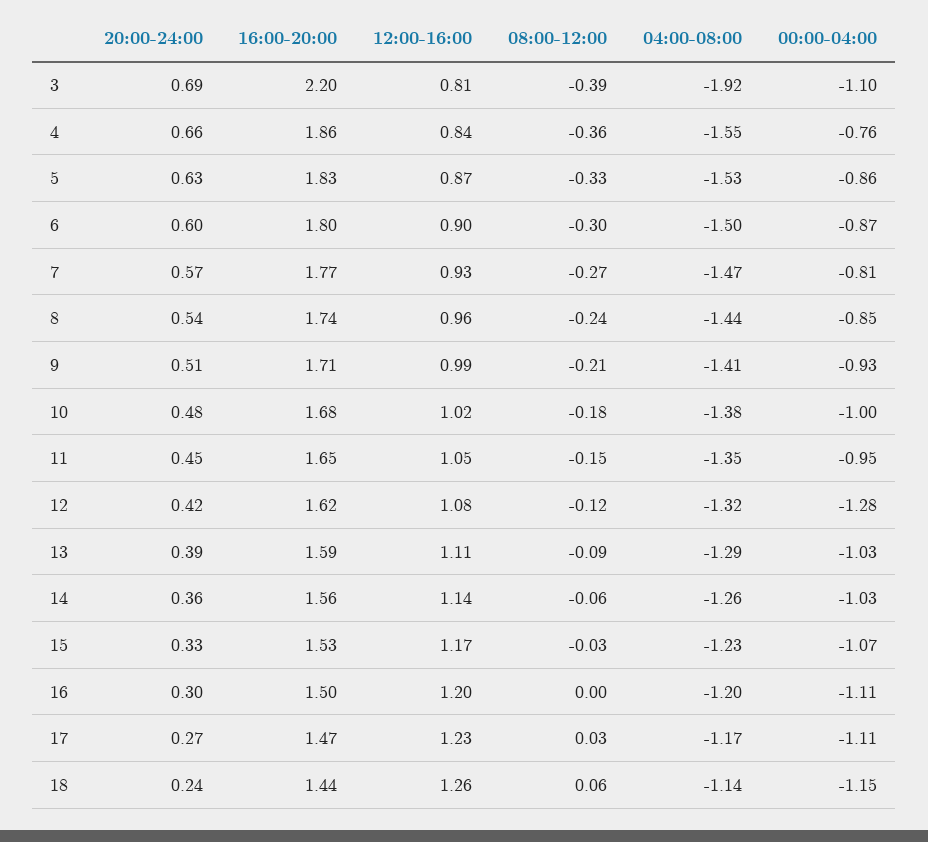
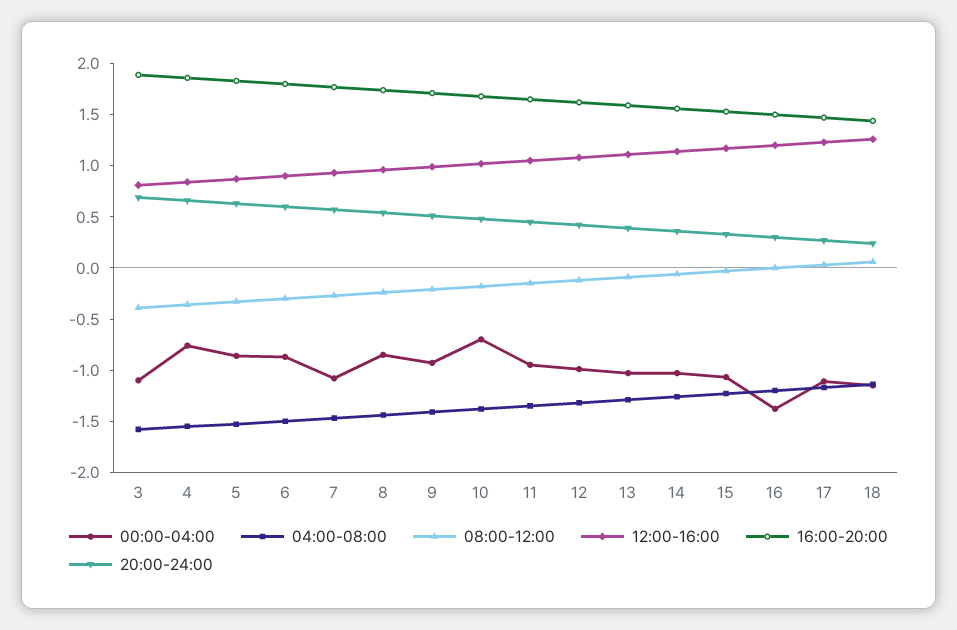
  {
    "20:00-24:00": {
      "3": 0.69,
      "4": 0.66,
      "5": 0.63,
      "6": 0.6,
      "7": 0.57,
      "8": 0.54,
      "9": 0.51,
      "10": 0.48,
      "11": 0.45,
      "12": 0.42,
      "13": 0.39,
      "14": 0.36,
      "15": 0.33,
      "16": 0.3,
      "17": 0.27,
      "18": 0.24
    },
    "16:00-20:00": {
-     "3": 2.2,
+     "3": 1.9,
      "4": 1.86,
      "5": 1.83,
      "6": 1.8,
      "7": 1.77,
      "8": 1.74,
      "9": 1.71,
      "10": 1.68,
      "11": 1.65,
      "12": 1.62,
      "13": 1.59,
      "14": 1.56,
      "15": 1.53,
      "16": 1.5,
      "17": 1.47,
      "18": 1.44
    },
    "12:00-16:00": {
      "3": 0.81,
      "4": 0.84,
      "5": 0.87,
      "6": 0.9,
      "7": 0.93,
      "8": 0.96,
      "9": 0.99,
      "10": 1.02,
      "11": 1.05,
      "12": 1.08,
      "13": 1.11,
      "14": 1.14,
      "15": 1.17,
      "16": 1.2,
      "17": 1.23,
      "18": 1.26
    },
    "08:00-12:00": {
      "3": -0.39,
      "4": -0.36,
      "5": -0.33,
      "6": -0.3,
      "7": -0.27,
      "8": -0.24,
      "9": -0.21,
      "10": -0.18,
      "11": -0.15,
      "12": -0.12,
      "13": -0.09,
      "14": -0.06,
      "15": -0.03,
      "16": 0,
      "17": 0.03,
      "18": 0.06
    },
    "04:00-08:00": {
-     "3": -1.92,
+     "3": -1.6,
      "4": -1.55,
      "5": -1.53,
      "6": -1.5,
      "7": -1.47,
      "8": -1.44,
      "9": -1.41,
      "10": -1.38,
      "11": -1.35,
      "12": -1.32,
      "13": -1.29,
      "14": -1.26,
      "15": -1.23,
      "16": -1.2,
      "17": -1.17,
      "18": -1.14
    },
    "00:00-04:00": {
      "3": -1.1,
      "4": -0.76,
      "5": -0.86,
      "6": -0.87,
-     "7": -0.81,
+     "7": -1.1,
      "8": -0.85,
      "9": -0.93,
-     "10": -1,
+     "10": -0.7,
      "11": -0.95,
-     "12": -1.28,
+     "12": -1,
      "13": -1.03,
      "14": -1.03,
      "15": -1.07,
-     "16": -1.11,
+     "16": -1.4,
      "17": -1.11,
      "18": -1.15
    }
  }

